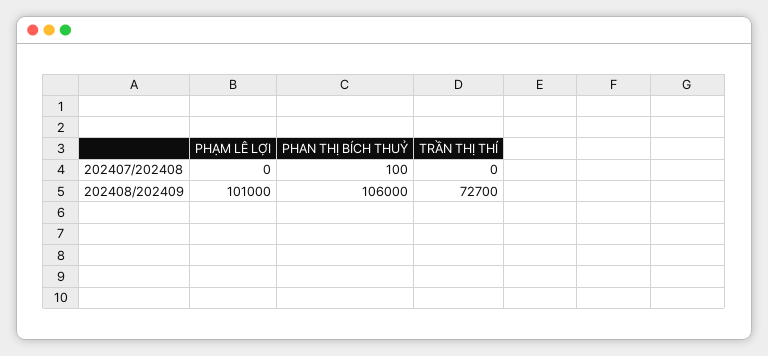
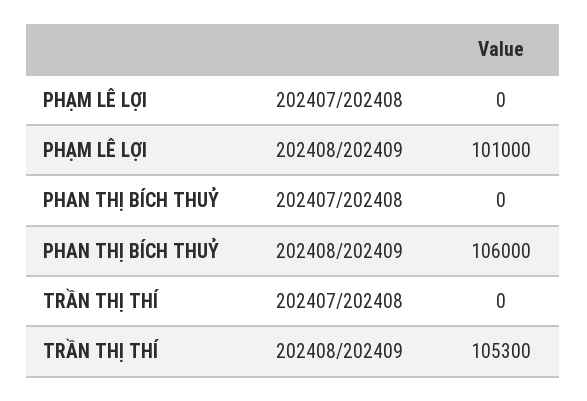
  {
    "PHẠM LÊ LỢI": {
      "202407/202408": 0,
      "202408/202409": 101000
    },
    "PHAN THỊ BÍCH THUỶ": {
-     "202407/202408": 100,
+     "202407/202408": 0,
      "202408/202409": 106000
    },
    "TRẦN THỊ THÍ": {
      "202407/202408": 0,
-     "202408/202409": 72700
+     "202408/202409": 105300
    }
  }

